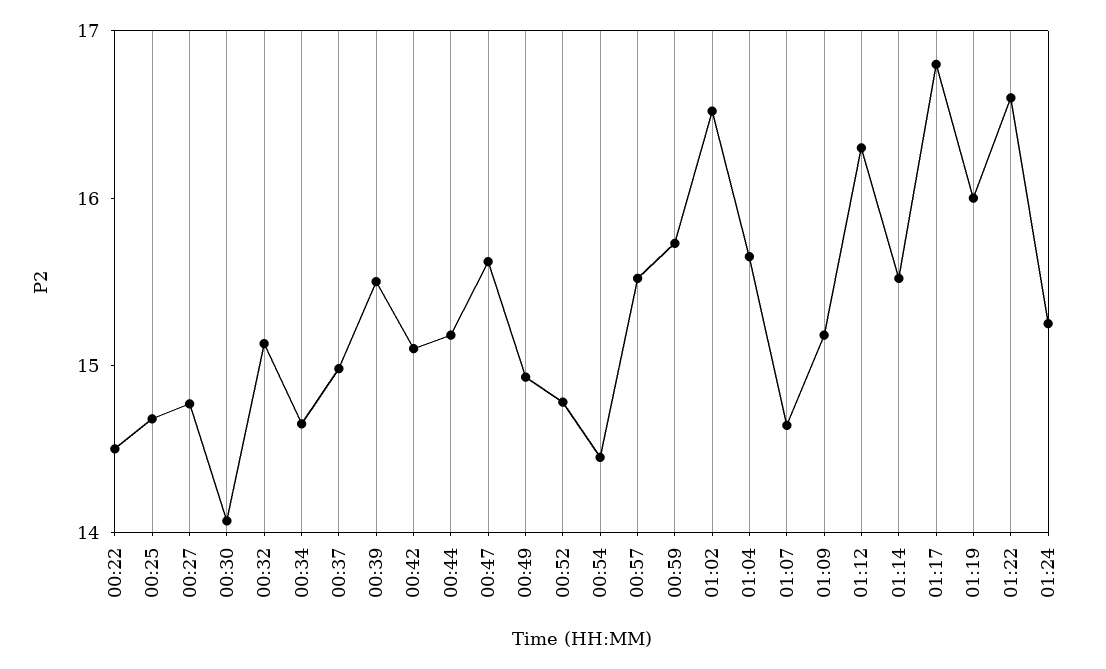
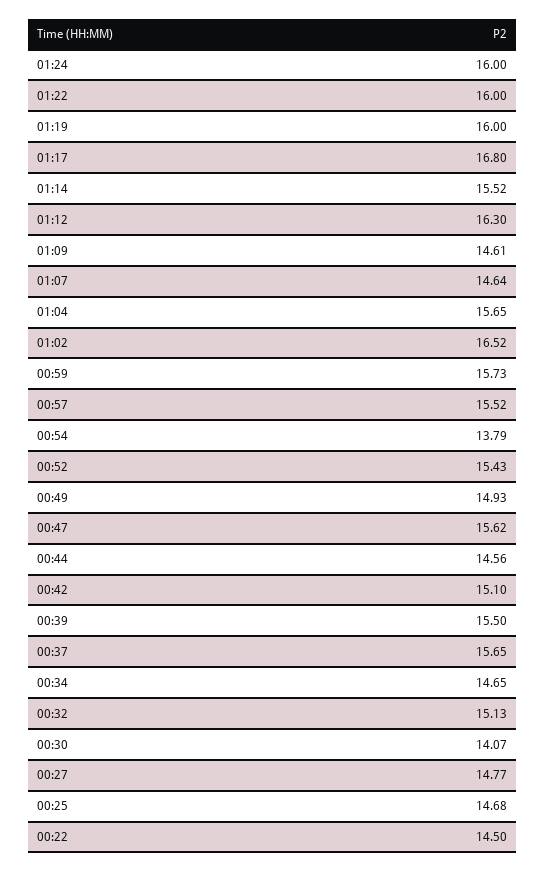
  {
    "00:22": 14.5,
    "00:25": 14.68,
    "00:27": 14.77,
    "00:30": 14.07,
    "00:32": 15.13,
    "00:34": 14.65,
-   "00:37": 15,
+   "00:37": 15.65,
    "00:39": 15.5,
    "00:42": 15.1,
-   "00:44": 15.2,
+   "00:44": 14.56,
    "00:47": 15.62,
    "00:49": 14.93,
-   "00:52": 14.8,
+   "00:52": 15.43,
-   "00:54": 14.4,
+   "00:54": 13.79,
    "00:57": 15.52,
    "00:59": 15.73,
    "01:02": 16.52,
    "01:04": 15.65,
    "01:07": 14.64,
-   "01:09": 15.2,
+   "01:09": 14.61,
    "01:12": 16.3,
    "01:14": 15.52,
    "01:17": 16.8,
    "01:19": 16,
-   "01:22": 16.6,
+   "01:22": 16,
-   "01:24": 15.2
+   "01:24": 16
  }

